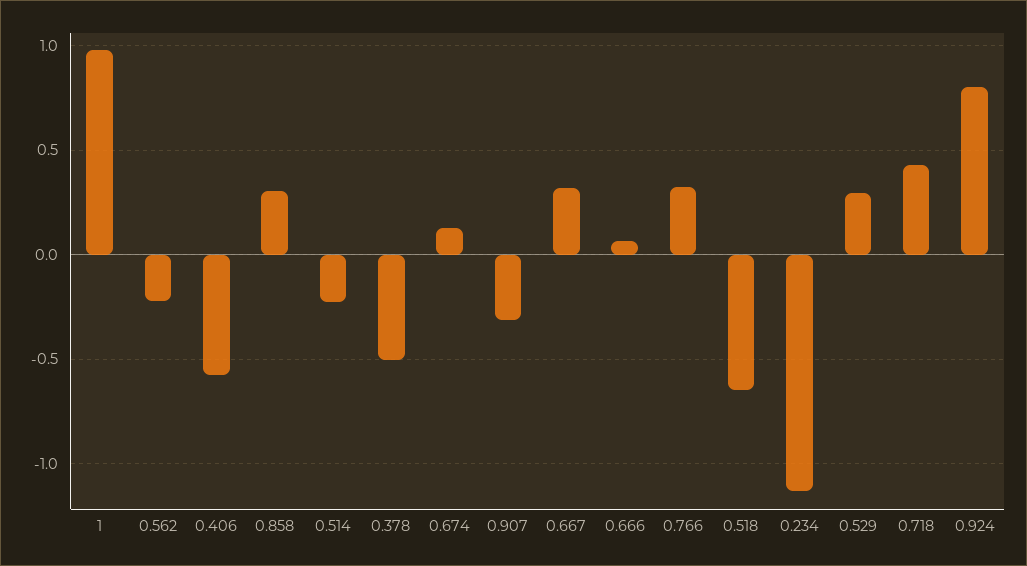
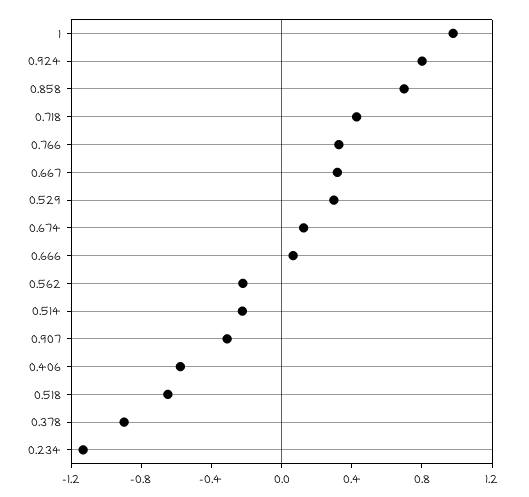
  {
    "1": 1,
    "0.562": -0.2,
    "0.406": -0.6,
-   "0.858": 0.3,
+   "0.858": 0.7,
    "0.514": -0.2,
-   "0.378": -0.5,
+   "0.378": -0.9,
    "0.674": 0.15,
    "0.907": -0.3,
    "0.667": 0.3,
    "0.666": 0.05,
    "0.766": 0.35,
    "0.518": -0.65,
    "0.234": -1.15,
    "0.529": 0.3,
    "0.718": 0.45,
    "0.924": 0.8
  }

